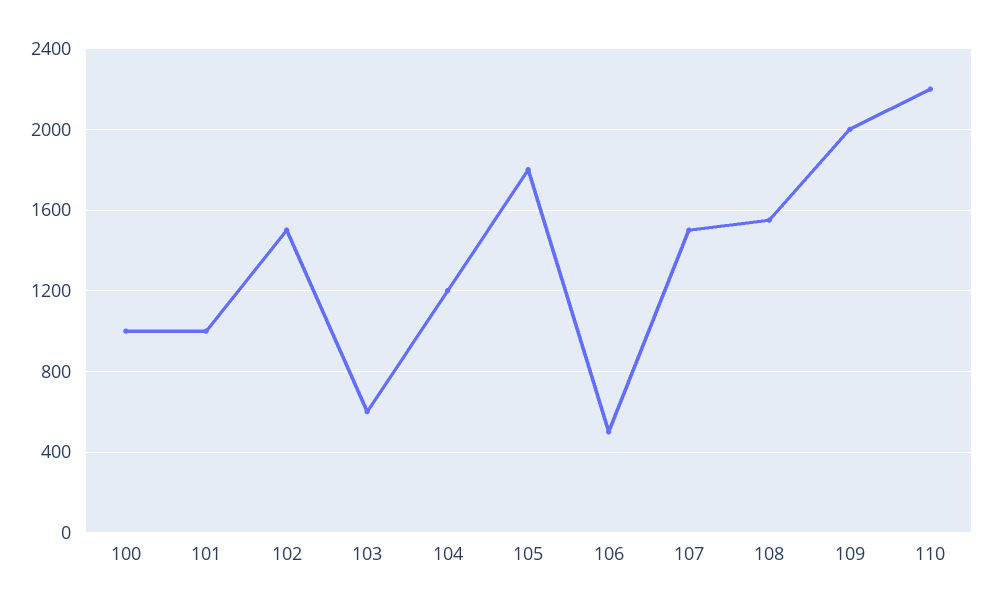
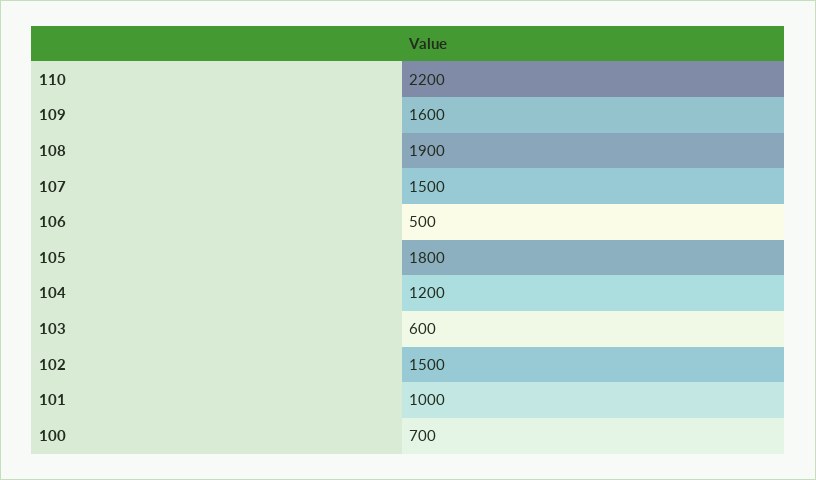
  {
-   "100": 1000,
+   "100": 700,
    "101": 1000,
    "102": 1500,
    "103": 600,
    "104": 1200,
    "105": 1800,
    "106": 500,
    "107": 1500,
-   "108": 1550,
+   "108": 1900,
-   "109": 2000,
+   "109": 1600,
    "110": 2200
  }

